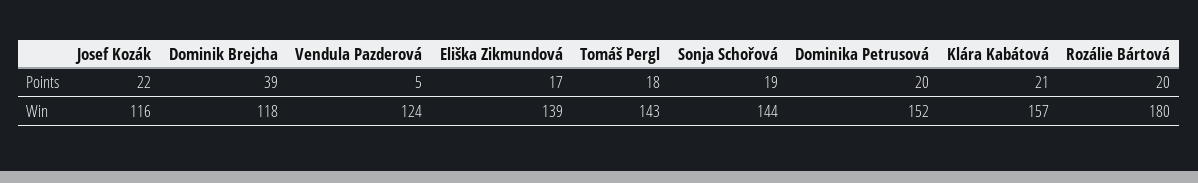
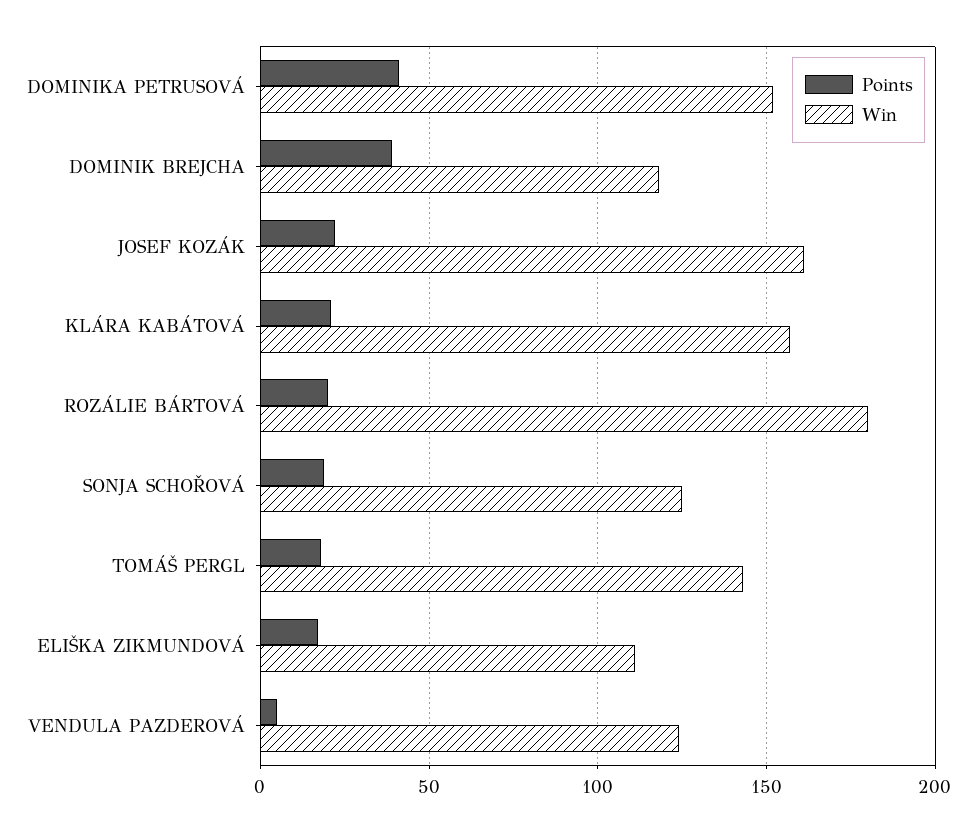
  {
    "Points": {
      "Josef Kozák": 22,
      "Dominik Brejcha": 39,
      "Vendula Pazderová": 5,
      "Eliška Zikmundová": 17,
      "Tomáš Pergl": 18,
      "Sonja Schořová": 19,
-     "Dominika Petrusová": 20,
+     "Dominika Petrusová": 40,
      "Klára Kabátová": 21,
      "Rozálie Bártová": 20
    },
    "Win": {
-     "Josef Kozák": 116,
+     "Josef Kozák": 160,
      "Dominik Brejcha": 118,
      "Vendula Pazderová": 124,
-     "Eliška Zikmundová": 139,
+     "Eliška Zikmundová": 110,
      "Tomáš Pergl": 143,
-     "Sonja Schořová": 144,
+     "Sonja Schořová": 125,
      "Dominika Petrusová": 152,
      "Klára Kabátová": 157,
      "Rozálie Bártová": 180
    }
  }

